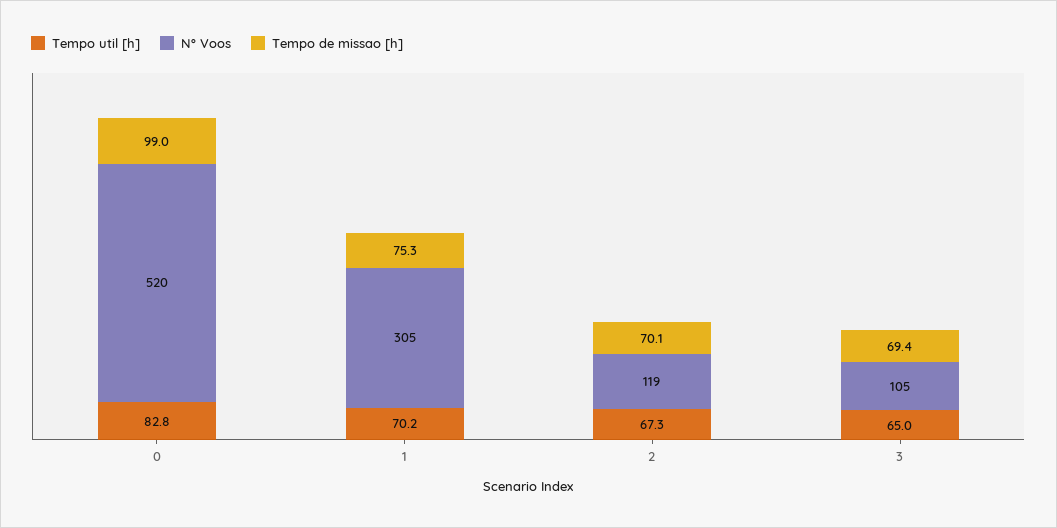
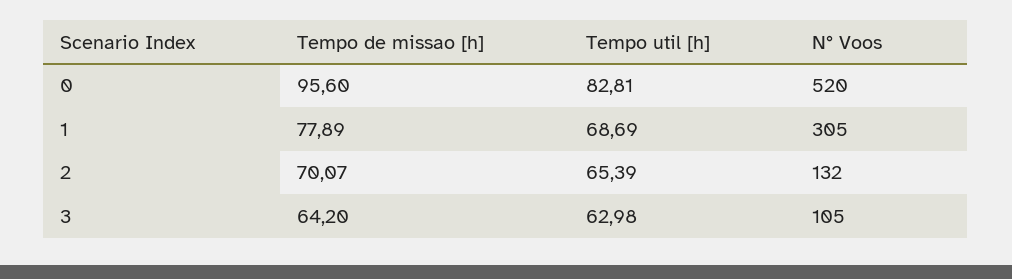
  {
    "Tempo util [h]": {
      "0": 82.81,
-     "1": 70.2,
+     "1": 68.69,
-     "2": 67.3,
+     "2": 65.39,
-     "3": 65
+     "3": 62.98
    },
    "N° Voos": {
      "0": 520,
      "1": 305,
-     "2": 119,
+     "2": 132,
      "3": 105
    },
    "Tempo de missao [h]": {
-     "0": 99,
+     "0": 95.6,
-     "1": 75.3,
+     "1": 77.89,
      "2": 70.07,
-     "3": 69.4
+     "3": 64.2
    }
  }

